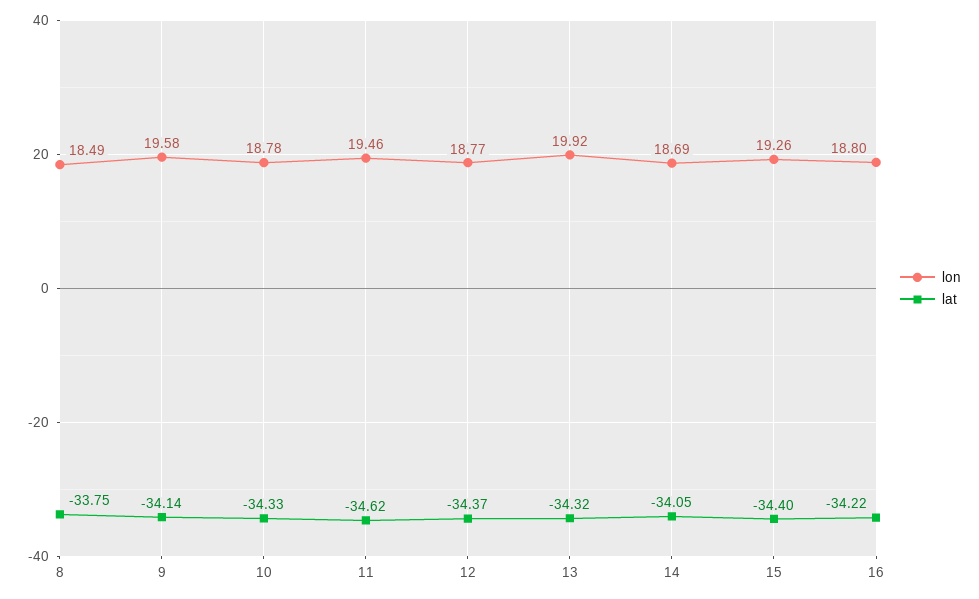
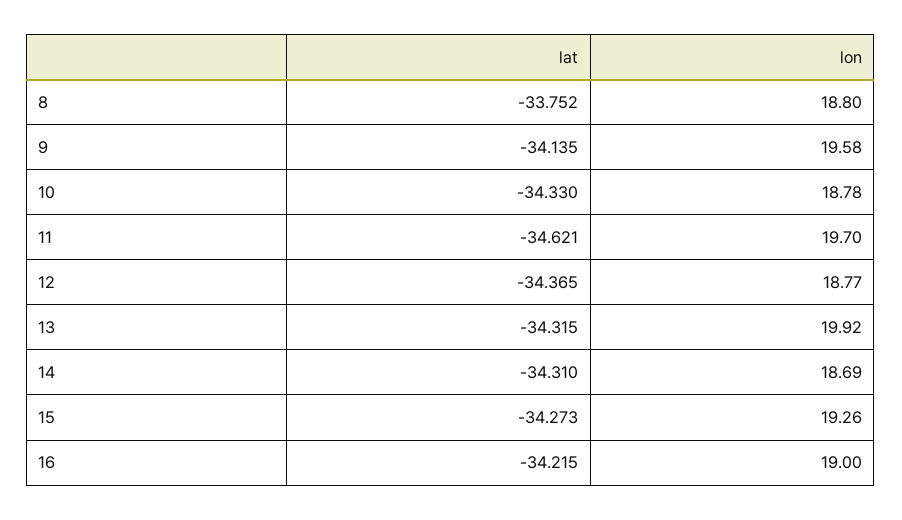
  {
    "lon": {
-     "8": 18.49,
+     "8": 18.8,
      "9": 19.58,
      "10": 18.78,
-     "11": 19.46,
+     "11": 19.7,
      "12": 18.77,
      "13": 19.92,
      "14": 18.69,
      "15": 19.26,
-     "16": 18.8
+     "16": 19
    },
    "lat": {
      "8": -33.752,
      "9": -34.135,
      "10": -34.33,
      "11": -34.621,
      "12": -34.365,
      "13": -34.315,
-     "14": -34.05,
+     "14": -34.31,
-     "15": -34.4,
+     "15": -34.273,
      "16": -34.215
    }
  }

